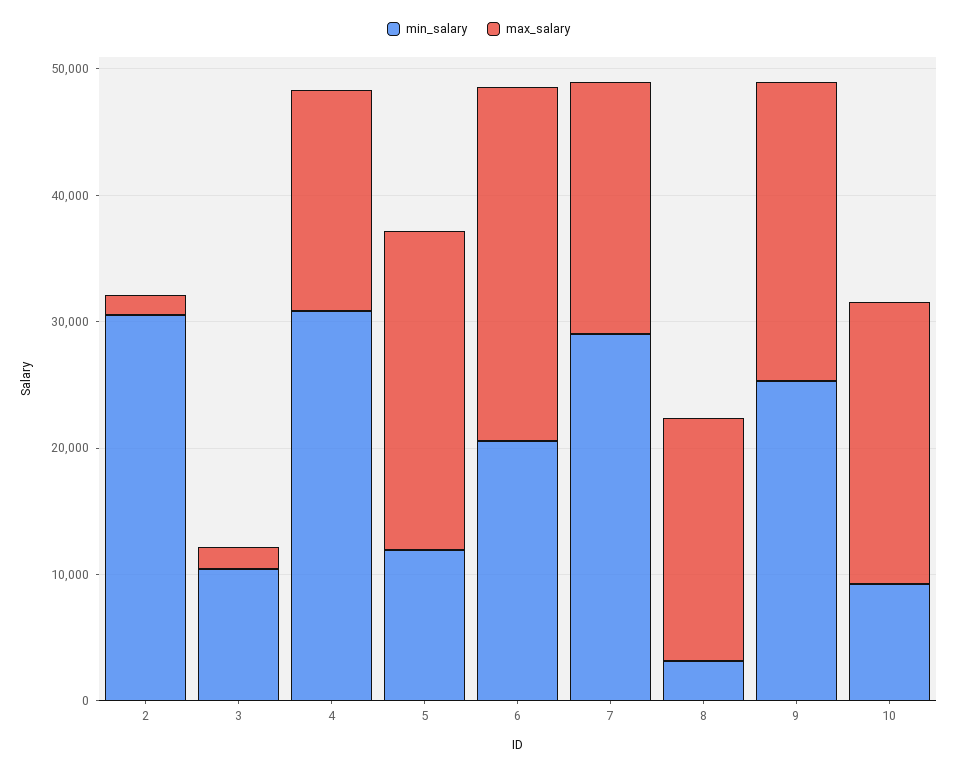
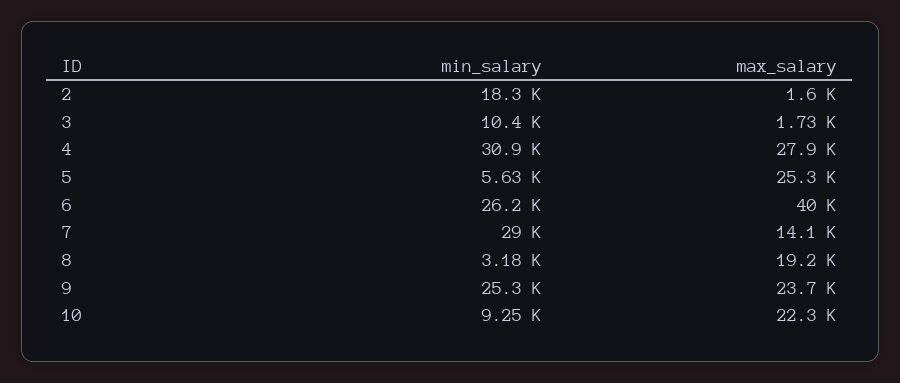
  {
    "min_salary": {
-     "2": 30000,
+     "2": 18300,
      "3": 10400,
      "4": 30900,
-     "5": 12000,
+     "5": 5630,
-     "6": 20000,
+     "6": 26200,
      "7": 29000,
      "8": 3180,
      "9": 25300,
      "10": 9250
    },
    "max_salary": {
      "2": 1600,
      "3": 1730,
-     "4": 18000,
+     "4": 27900,
      "5": 25300,
-     "6": 28000,
+     "6": 40000,
-     "7": 20000,
+     "7": 14100,
      "8": 19200,
      "9": 23700,
      "10": 22300
    }
  }

